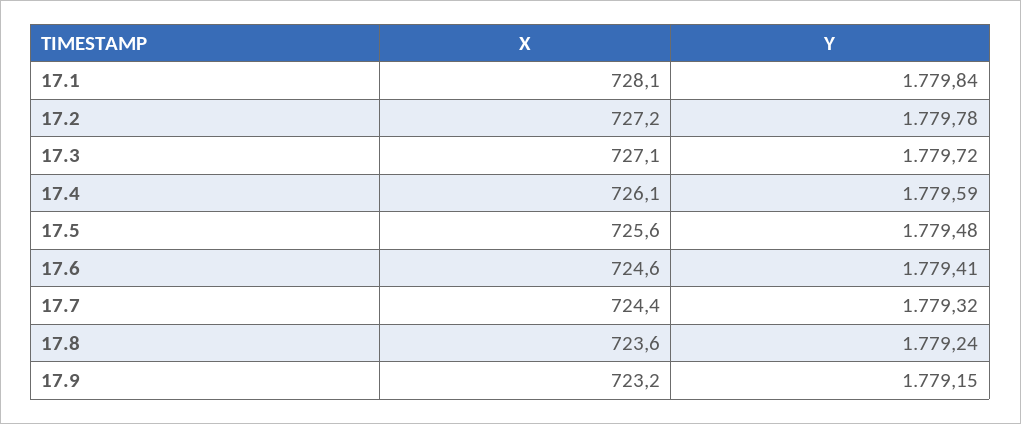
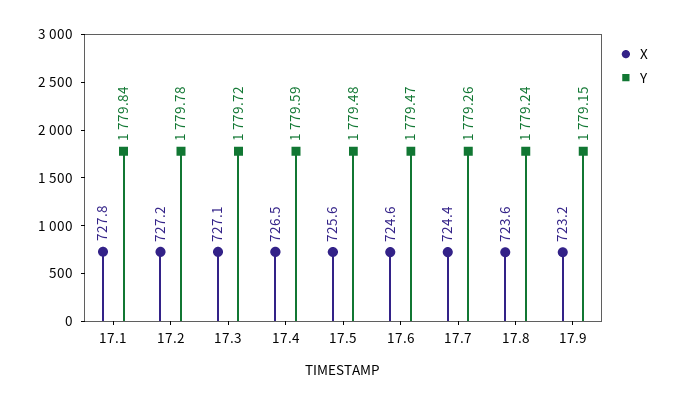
  {
    "X": {
-     "17.1": 728.1,
+     "17.1": 727.8,
      "17.2": 727.2,
      "17.3": 727.1,
-     "17.4": 726.1,
+     "17.4": 726.5,
      "17.5": 725.6,
      "17.6": 724.6,
      "17.7": 724.4,
      "17.8": 723.6,
      "17.9": 723.2
    },
    "Y": {
      "17.1": 1779.84,
      "17.2": 1779.78,
      "17.3": 1779.72,
      "17.4": 1779.59,
      "17.5": 1779.48,
-     "17.6": 1779.41,
+     "17.6": 1779.47,
-     "17.7": 1779.32,
+     "17.7": 1779.26,
      "17.8": 1779.24,
      "17.9": 1779.15
    }
  }

